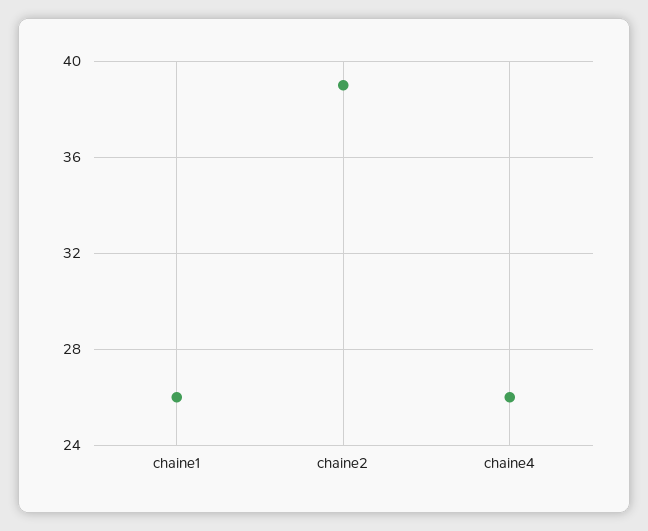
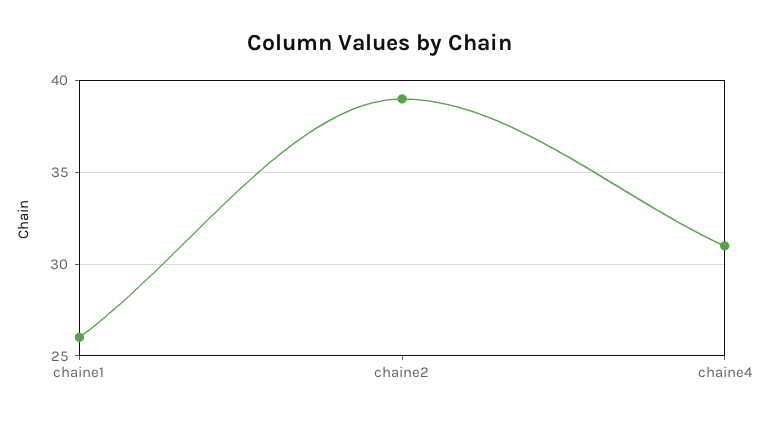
  {
    "chaine1": 26,
    "chaine2": 39,
-   "chaine4": 26
+   "chaine4": 31
  }

